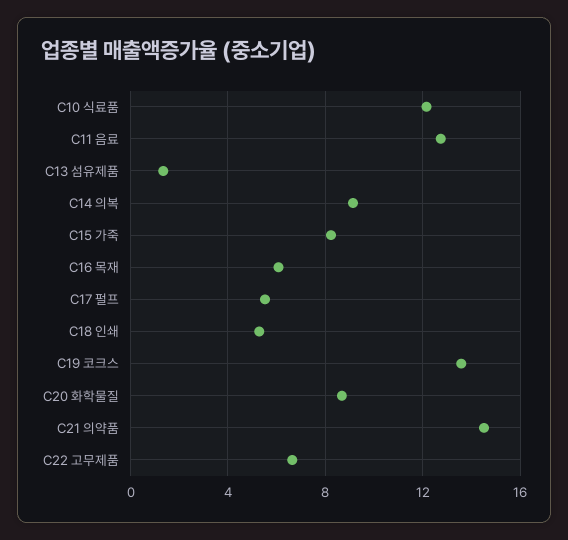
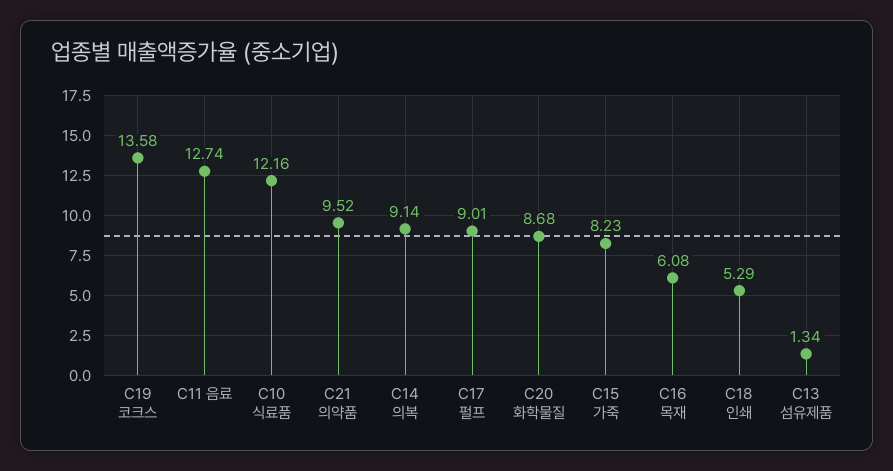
  {
    "C10 식료품": 12.16,
    "C11 음료": 12.74,
    "C13 섬유제품": 1.34,
    "C14 의복": 9.14,
    "C15 가죽": 8.23,
    "C16 목재": 6.08,
-   "C17 펄프": 5.5,
+   "C17 펄프": 9.01,
    "C18 인쇄": 5.29,
    "C19 코크스": 13.58,
    "C20 화학물질": 8.68,
-   "C21 의약품": 14.5,
+   "C21 의약품": 9.52
-   "C22 고무제품": 6.5
  }

